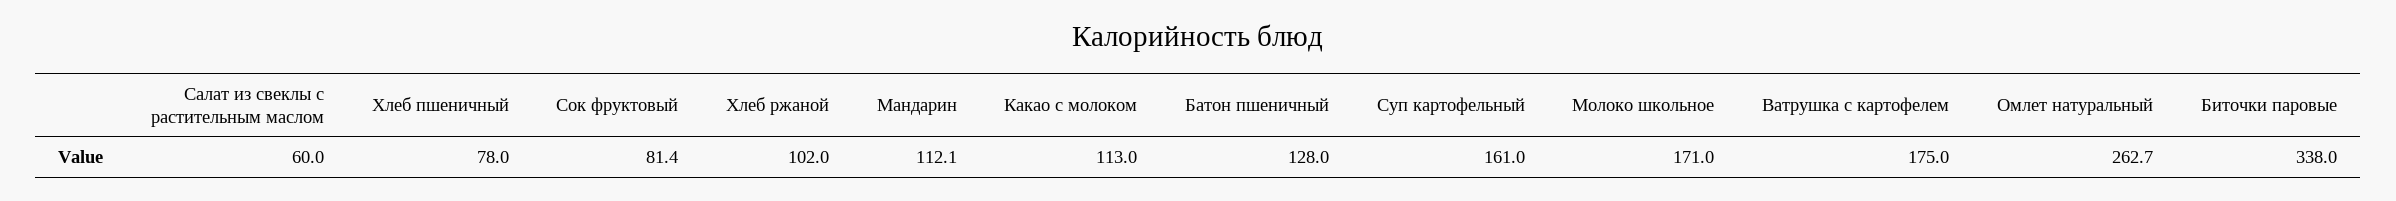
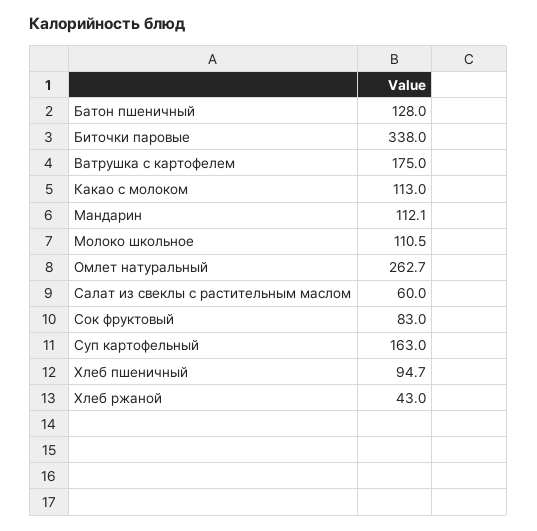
  {
    "Салат из свеклы с растительным маслом": 60,
-   "Хлеб пшеничный": 78,
+   "Хлеб пшеничный": 94.7,
-   "Сок фруктовый": 81.4,
+   "Сок фруктовый": 83,
-   "Хлеб ржаной": 102,
+   "Хлеб ржаной": 43,
    "Мандарин": 112.1,
    "Какао с молоком": 113,
    "Батон пшеничный": 128,
-   "Суп картофельный": 161,
+   "Суп картофельный": 163,
-   "Молоко школьное": 171,
+   "Молоко школьное": 110.5,
    "Ватрушка с картофелем": 175,
    "Омлет натуральный": 262.7,
    "Биточки паровые": 338
  }

